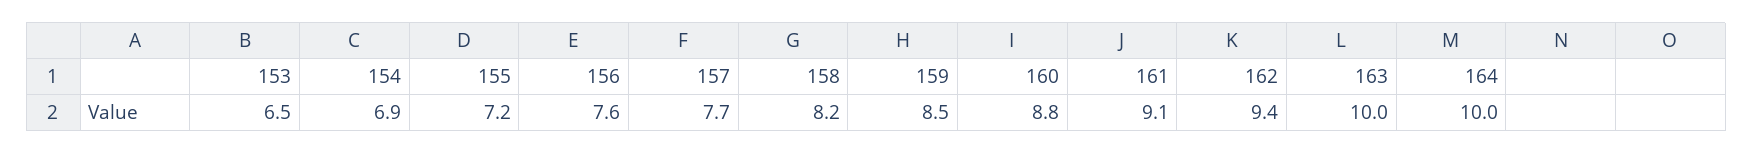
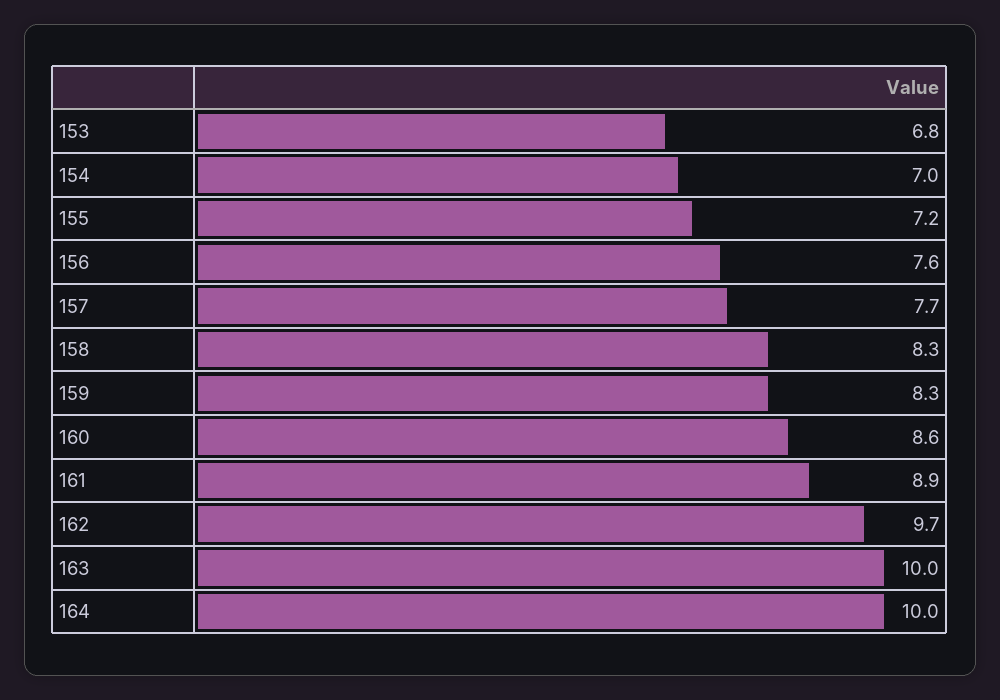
  {
-   "153": 6.5,
+   "153": 6.8,
-   "154": 6.9,
+   "154": 7,
    "155": 7.2,
    "156": 7.6,
    "157": 7.7,
-   "158": 8.2,
+   "158": 8.3,
-   "159": 8.5,
+   "159": 8.3,
-   "160": 8.8,
+   "160": 8.6,
-   "161": 9.1,
+   "161": 8.9,
-   "162": 9.4,
+   "162": 9.7,
    "163": 10,
    "164": 10
  }

